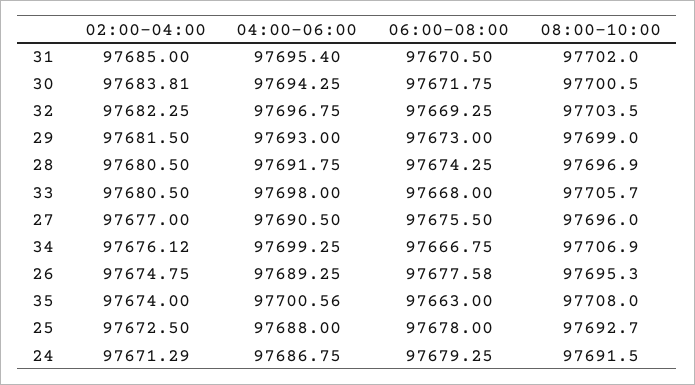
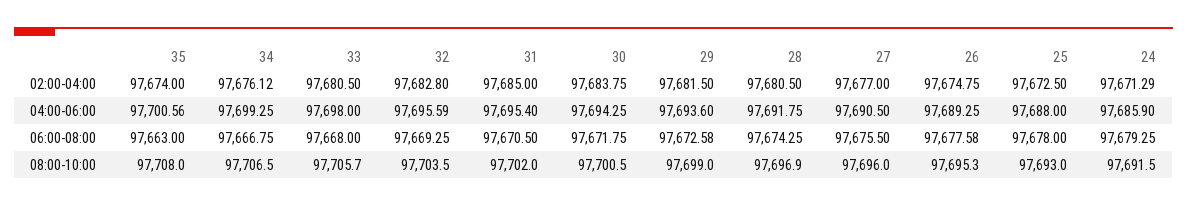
  {
    "02:00-04:00": {
      "31": 97685,
-     "30": 97683.81,
+     "30": 97683.75,
-     "32": 97682.25,
+     "32": 97682.8,
      "29": 97681.5,
      "28": 97680.5,
      "33": 97680.5,
      "27": 97677,
      "34": 97676.12,
      "26": 97674.75,
      "35": 97674,
      "25": 97672.5,
      "24": 97671.29
    },
    "04:00-06:00": {
      "31": 97695.4,
      "30": 97694.25,
-     "32": 97696.75,
+     "32": 97695.59,
-     "29": 97693,
+     "29": 97693.6,
      "28": 97691.75,
      "33": 97698,
      "27": 97690.5,
      "34": 97699.25,
      "26": 97689.25,
      "35": 97700.56,
      "25": 97688,
-     "24": 97686.75
+     "24": 97685.9
    },
    "06:00-08:00": {
      "31": 97670.5,
      "30": 97671.75,
      "32": 97669.25,
-     "29": 97673,
+     "29": 97672.58,
      "28": 97674.25,
      "33": 97668,
      "27": 97675.5,
      "34": 97666.75,
      "26": 97677.58,
      "35": 97663,
      "25": 97678,
      "24": 97679.25
    },
    "08:00-10:00": {
      "31": 97702,
      "30": 97700.5,
      "32": 97703.5,
      "29": 97699,
      "28": 97696.9,
      "33": 97705.7,
      "27": 97696,
-     "34": 97706.9,
+     "34": 97706.5,
      "26": 97695.3,
      "35": 97708,
-     "25": 97692.7,
+     "25": 97693,
      "24": 97691.5
    }
  }

